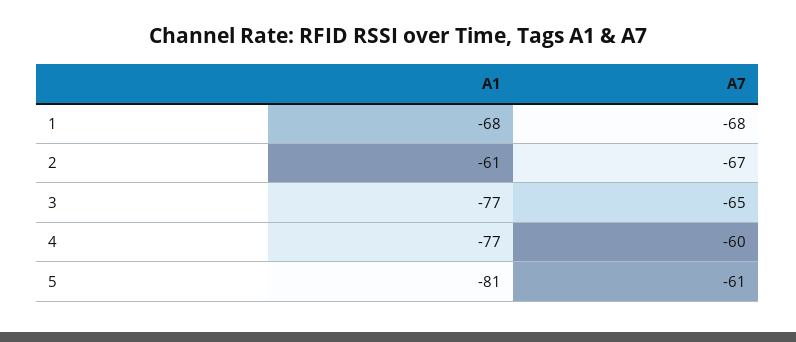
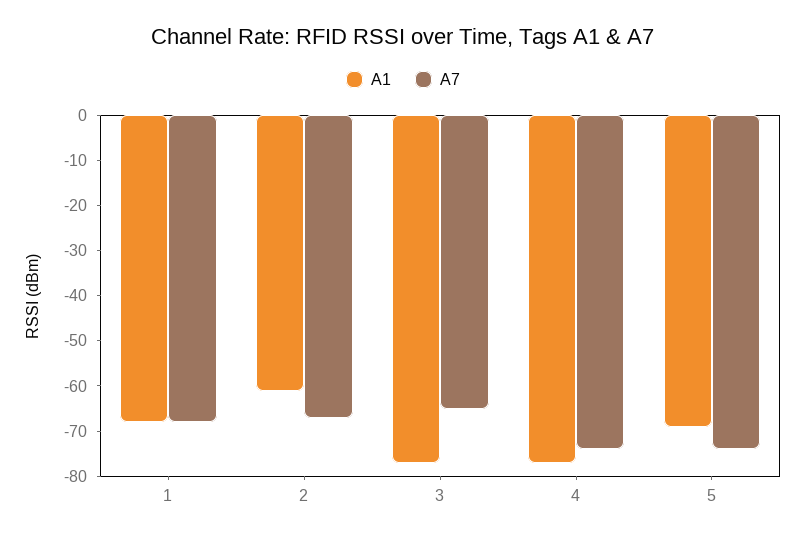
  {
    "A1": {
      "1": -68,
      "2": -61,
      "3": -77,
      "4": -77,
-     "5": -81
+     "5": -70
    },
    "A7": {
      "1": -68,
      "2": -67,
      "3": -65,
-     "4": -60,
+     "4": -75,
-     "5": -61
+     "5": -75
    }
  }

